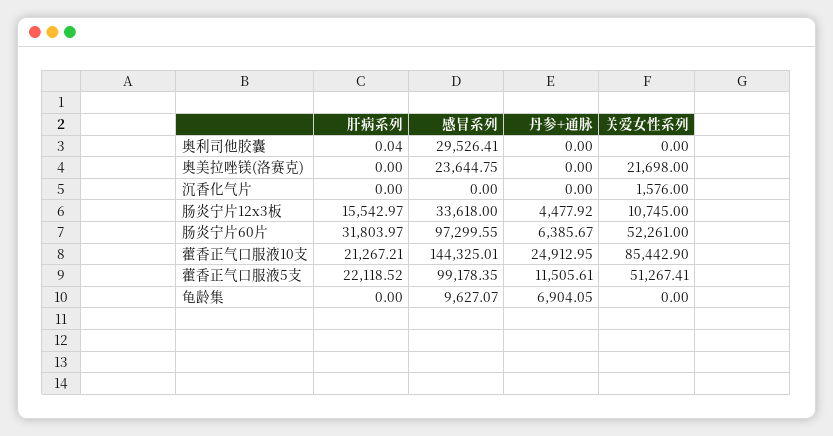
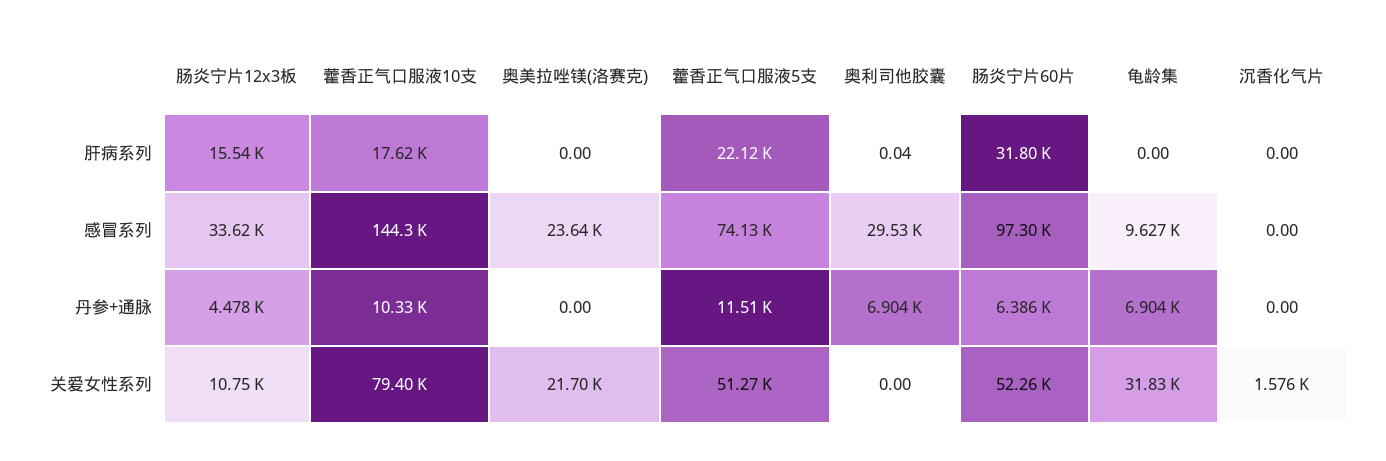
  {
    "肝病系列": {
      "奥利司他胶囊": 0.04,
      "奥美拉唑镁(洛赛克)": 0,
      "沉香化气片": 0,
      "肠炎宁片12x3板": 15542.97,
      "肠炎宁片60片": 31803.97,
-     "藿香正气口服液10支": 21267.21,
+     "藿香正气口服液10支": 17620,
      "藿香正气口服液5支": 22118.52,
      "龟龄集": 0
    },
    "感冒系列": {
      "奥利司他胶囊": 29526.41,
      "奥美拉唑镁(洛赛克)": 23644.75,
      "沉香化气片": 0,
      "肠炎宁片12x3板": 33618,
      "肠炎宁片60片": 97299.55,
      "藿香正气口服液10支": 144325.01,
-     "藿香正气口服液5支": 99178.35,
+     "藿香正气口服液5支": 74130,
      "龟龄集": 9627.07
    },
    "丹参+通脉": {
-     "奥利司他胶囊": 0,
+     "奥利司他胶囊": 6904,
      "奥美拉唑镁(洛赛克)": 0,
      "沉香化气片": 0,
      "肠炎宁片12x3板": 4477.92,
      "肠炎宁片60片": 6385.67,
-     "藿香正气口服液10支": 24912.95,
+     "藿香正气口服液10支": 10330,
      "藿香正气口服液5支": 11505.61,
      "龟龄集": 6904.05
    },
    "关爱女性系列": {
      "奥利司他胶囊": 0,
      "奥美拉唑镁(洛赛克)": 21698,
      "沉香化气片": 1576,
      "肠炎宁片12x3板": 10745,
      "肠炎宁片60片": 52261,
-     "藿香正气口服液10支": 85442.9,
+     "藿香正气口服液10支": 79400,
      "藿香正气口服液5支": 51267.41,
-     "龟龄集": 0
+     "龟龄集": 31830
    }
  }

